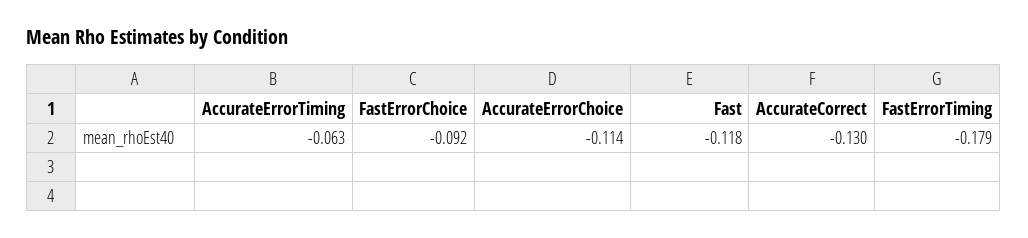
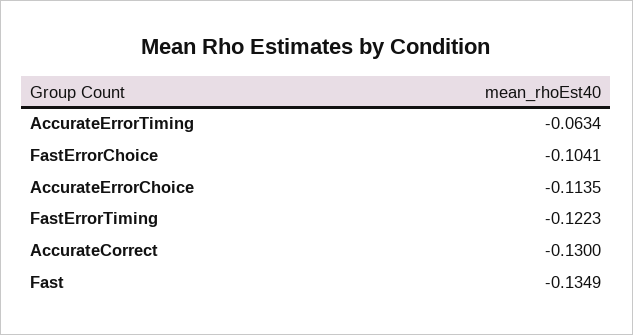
  {
    "AccurateErrorTiming": -0.0634,
-   "FastErrorChoice": -0.092,
+   "FastErrorChoice": -0.1041,
    "AccurateErrorChoice": -0.1135,
-   "Fast": -0.118,
+   "Fast": -0.1349,
    "AccurateCorrect": -0.13,
-   "FastErrorTiming": -0.179
+   "FastErrorTiming": -0.1223
  }

